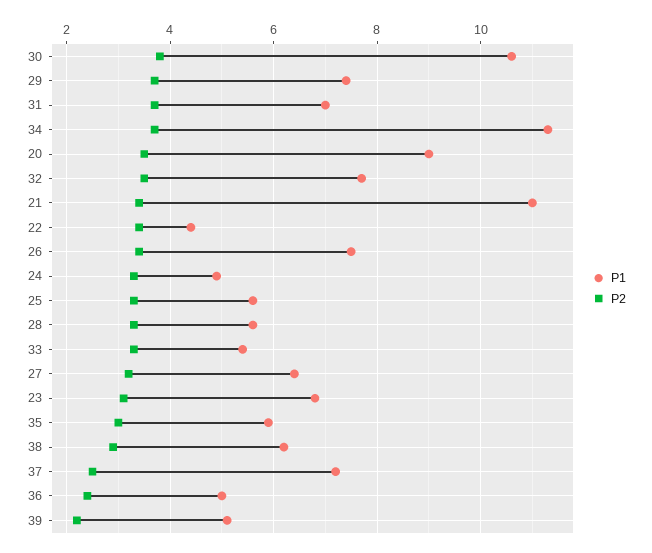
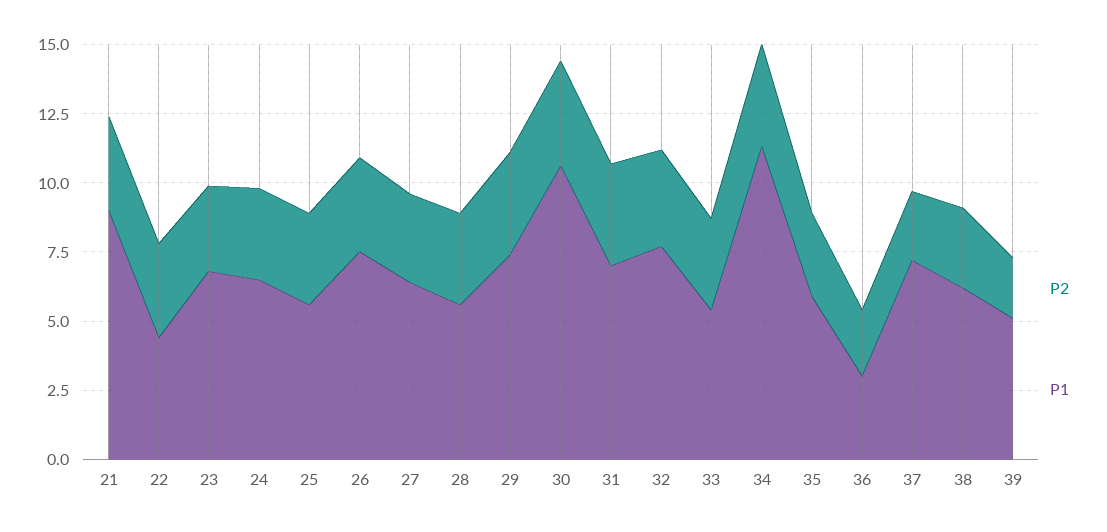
  {
    "P1": {
      "30": 10.5,
      "29": 7.5,
      "31": 7,
      "34": 11.5,
-     "20": 9,
      "32": 7.5,
-     "21": 11,
+     "21": 9,
      "22": 4.5,
      "26": 7.5,
-     "24": 5,
+     "24": 6.5,
      "25": 5.5,
      "28": 5.5,
      "33": 5.5,
      "27": 6.5,
      "23": 7,
      "35": 6,
      "38": 6,
      "37": 7,
-     "36": 5,
+     "36": 3,
      "39": 5
    },
    "P2": {
      "30": 4,
      "29": 3.5,
      "31": 3.5,
      "34": 3.5,
-     "20": 3.5,
      "32": 3.5,
      "21": 3.5,
      "22": 3.5,
      "26": 3.5,
      "24": 3.5,
      "25": 3.5,
      "28": 3.5,
      "33": 3.5,
      "27": 3,
      "23": 3,
      "35": 3,
      "38": 3,
      "37": 2.5,
      "36": 2.5,
      "39": 2
    }
  }

